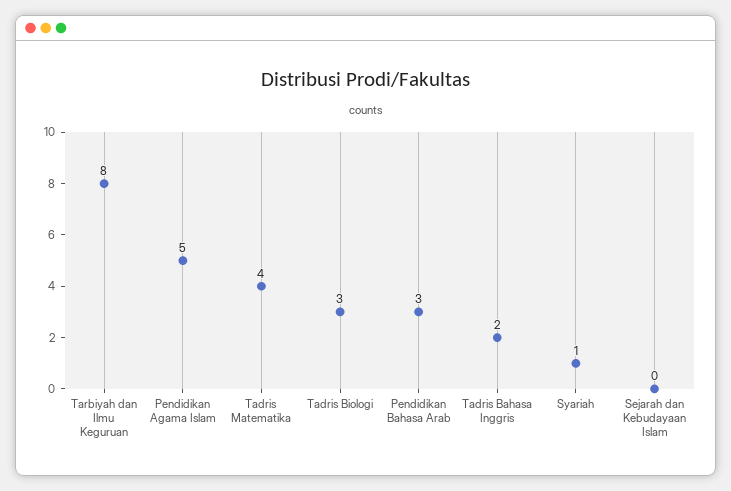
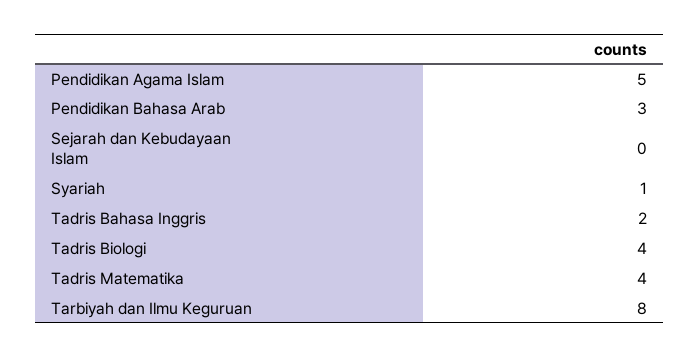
  {
    "Tarbiyah dan Ilmu Keguruan": 8,
    "Pendidikan Agama Islam": 5,
    "Tadris Matematika": 4,
-   "Tadris Biologi": 3,
+   "Tadris Biologi": 4,
    "Pendidikan Bahasa Arab": 3,
    "Tadris Bahasa Inggris": 2,
    "Syariah": 1,
    "Sejarah dan Kebudayaan Islam": 0
  }

